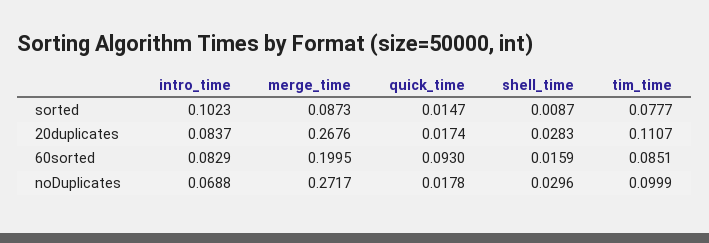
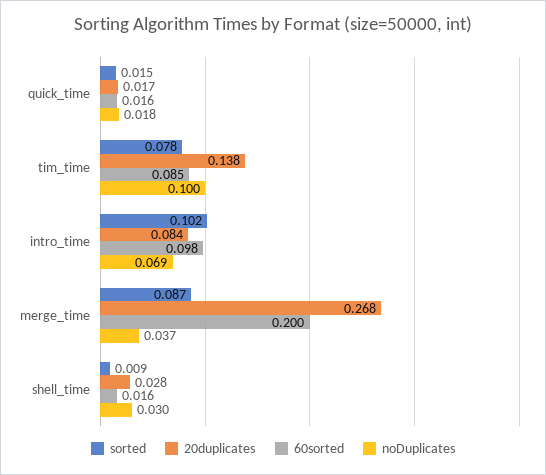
  {
    "sorted": {
      "intro_time": 0.1023,
      "merge_time": 0.0873,
      "quick_time": 0.0147,
      "shell_time": 0.0087,
      "tim_time": 0.0777
    },
    "20duplicates": {
      "intro_time": 0.0837,
      "merge_time": 0.2676,
      "quick_time": 0.0174,
      "shell_time": 0.0283,
-     "tim_time": 0.1107
+     "tim_time": 0.138
    },
    "60sorted": {
-     "intro_time": 0.0829,
+     "intro_time": 0.098,
      "merge_time": 0.1995,
-     "quick_time": 0.093,
+     "quick_time": 0.016,
      "shell_time": 0.0159,
      "tim_time": 0.0851
    },
    "noDuplicates": {
      "intro_time": 0.0688,
-     "merge_time": 0.2717,
+     "merge_time": 0.037,
      "quick_time": 0.0178,
      "shell_time": 0.0296,
      "tim_time": 0.0999
    }
  }

